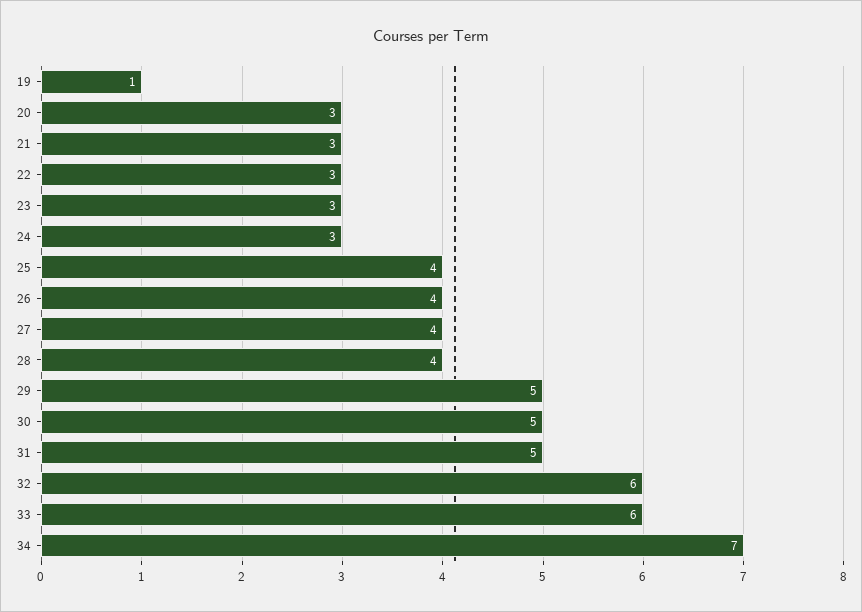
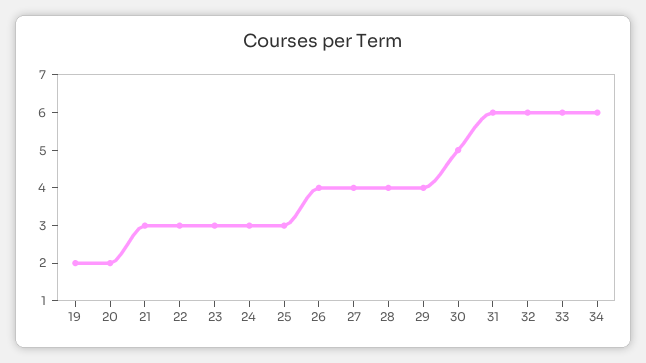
  {
-   "19": 1,
+   "19": 2,
-   "20": 3,
+   "20": 2,
    "21": 3,
    "22": 3,
    "23": 3,
    "24": 3,
-   "25": 4,
+   "25": 3,
    "26": 4,
    "27": 4,
    "28": 4,
-   "29": 5,
+   "29": 4,
    "30": 5,
-   "31": 5,
+   "31": 6,
    "32": 6,
    "33": 6,
-   "34": 7
+   "34": 6
  }

